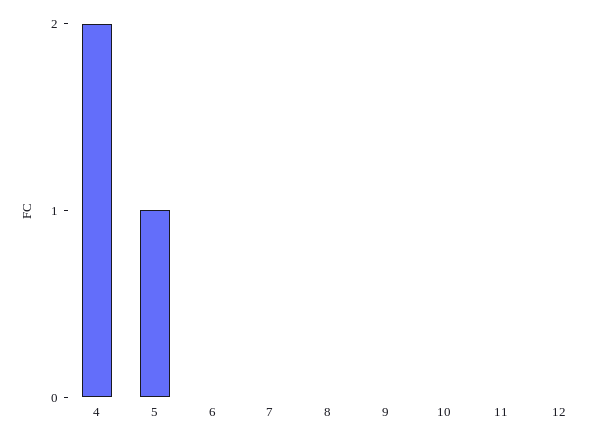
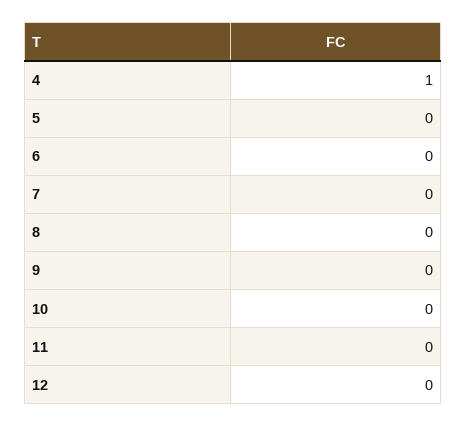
  {
-   "4": 2,
+   "4": 1,
-   "5": 1,
+   "5": 0,
    "6": 0,
    "7": 0,
    "8": 0,
    "9": 0,
    "10": 0,
    "11": 0,
    "12": 0
  }

